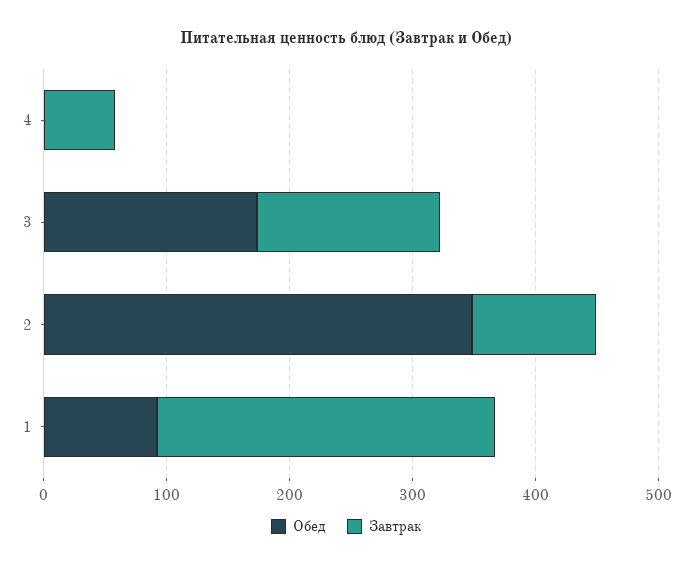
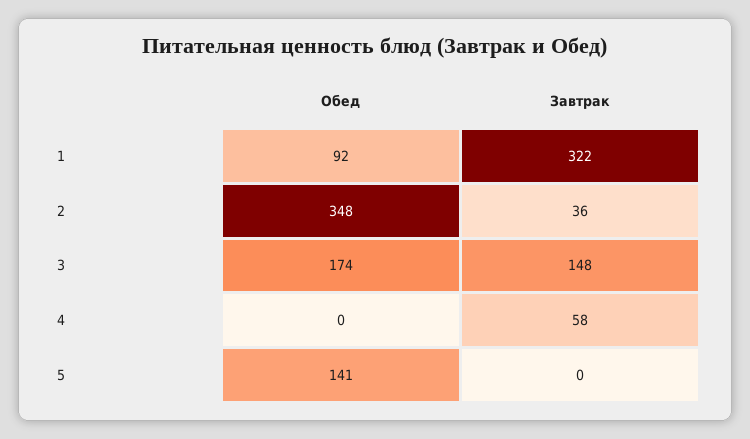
  {
    "Обед": {
      "4": 0,
      "3": 174,
      "2": 348,
-     "1": 92
+     "1": 92,
+     "5": 141
    },
    "Завтрак": {
      "4": 58,
      "3": 148,
-     "2": 100,
+     "2": 36,
-     "1": 280
+     "1": 322,
+     "5": 0
    }
  }

